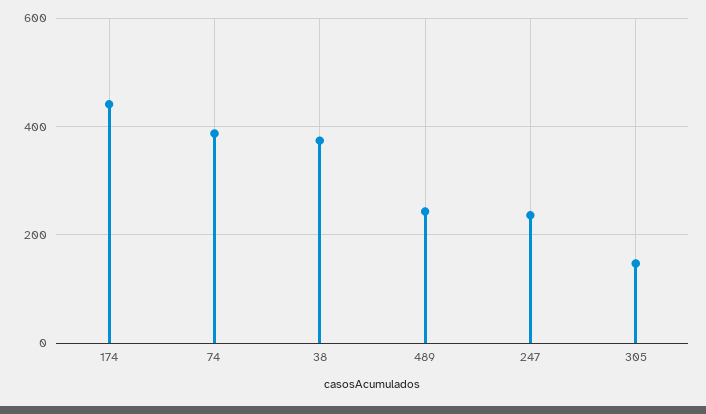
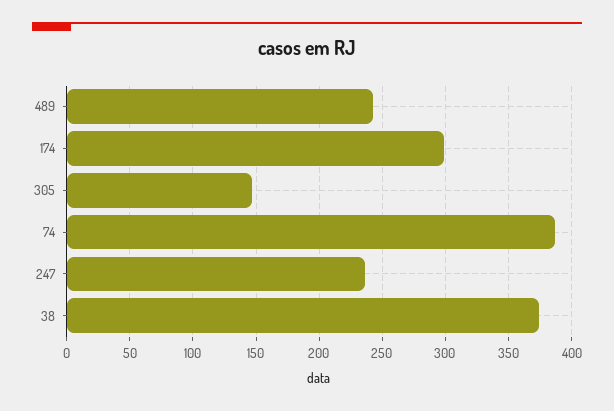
  {
-   "174": 440,
+   "174": 300,
    "74": 385,
    "38": 375,
    "489": 245,
    "247": 235,
    "305": 145
  }

